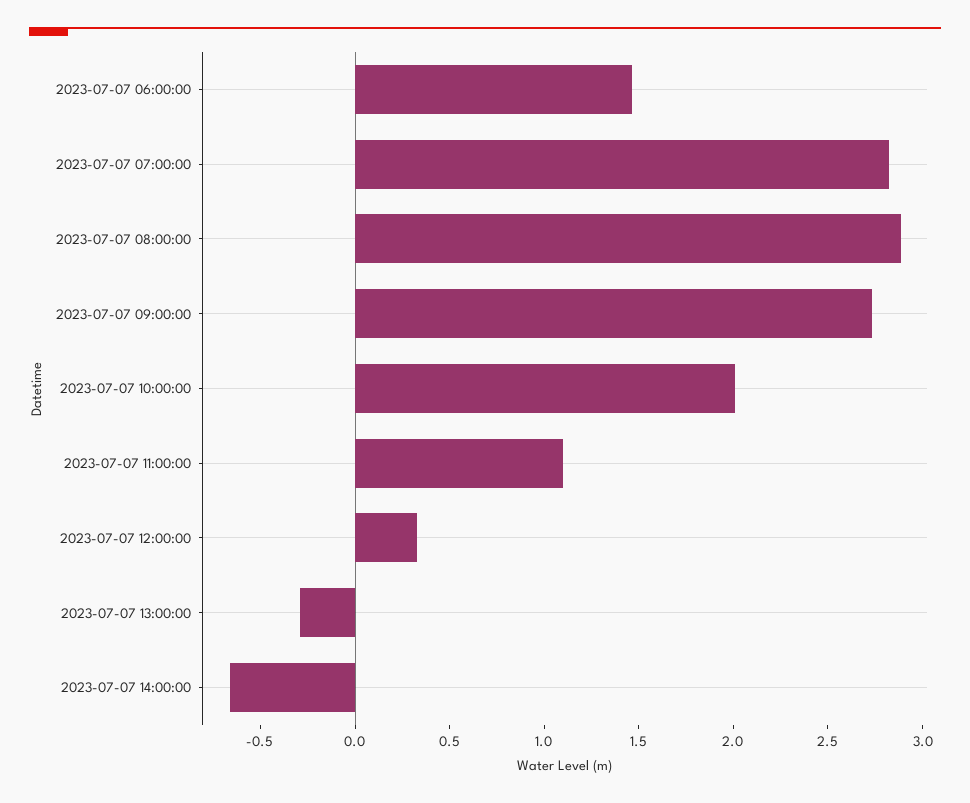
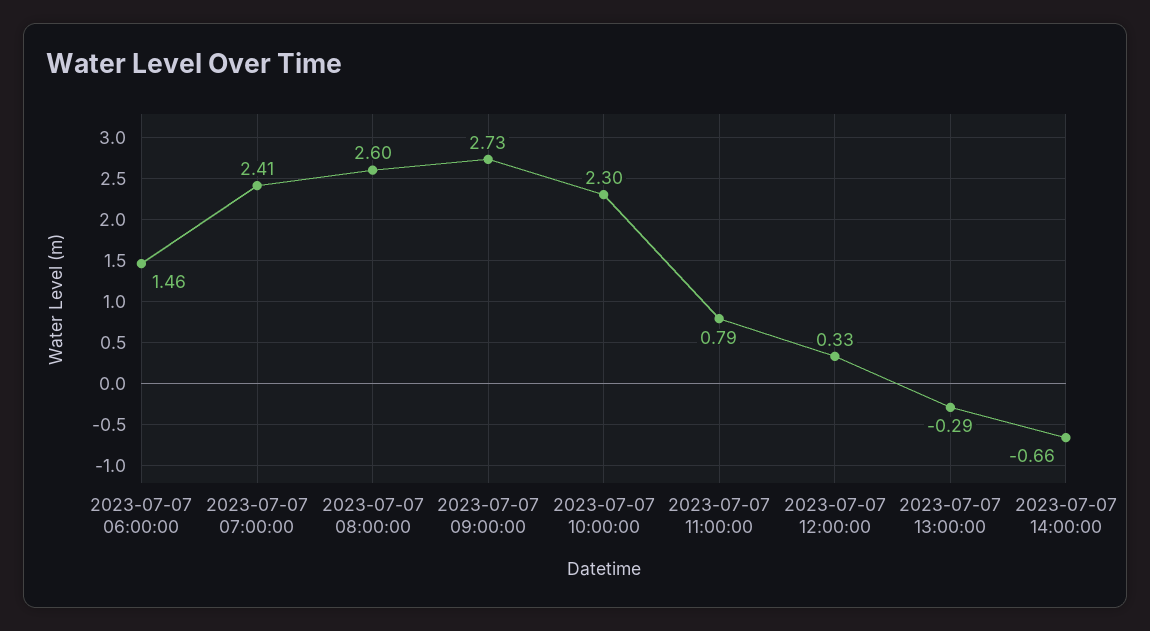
  {
    "2023-07-07 06:00:00": 1.46,
-   "2023-07-07 07:00:00": 2.8,
+   "2023-07-07 07:00:00": 2.41,
-   "2023-07-07 08:00:00": 2.9,
+   "2023-07-07 08:00:00": 2.6,
    "2023-07-07 09:00:00": 2.73,
-   "2023-07-07 10:00:00": 2,
+   "2023-07-07 10:00:00": 2.3,
-   "2023-07-07 11:00:00": 1.1,
+   "2023-07-07 11:00:00": 0.79,
    "2023-07-07 12:00:00": 0.33,
    "2023-07-07 13:00:00": -0.29,
    "2023-07-07 14:00:00": -0.66
  }

